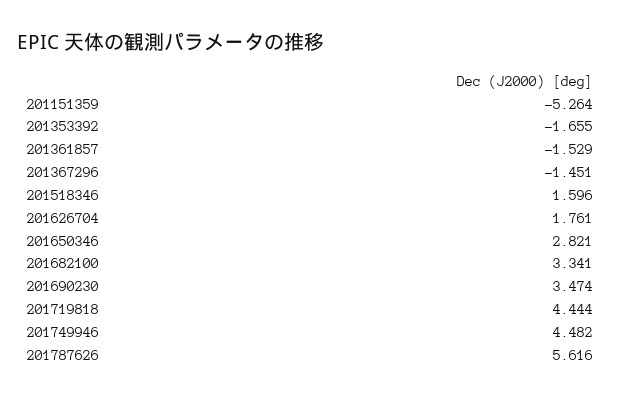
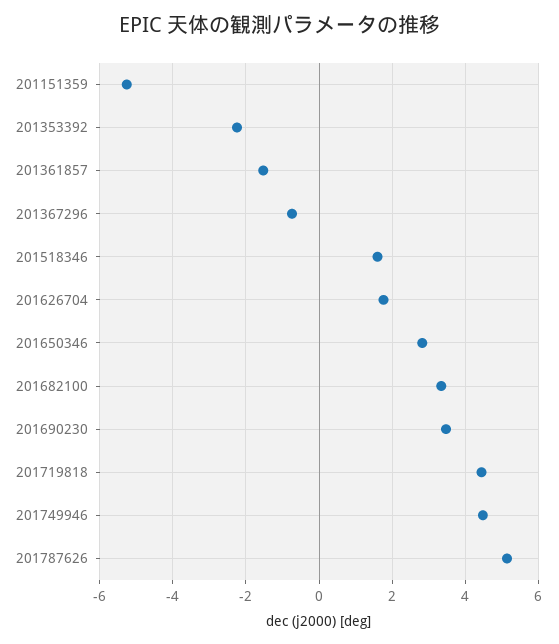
  {
    "201151359": -5.264,
-   "201353392": -1.655,
+   "201353392": -2.2,
    "201361857": -1.529,
-   "201367296": -1.451,
+   "201367296": -0.8,
    "201518346": 1.596,
    "201626704": 1.761,
    "201650346": 2.821,
    "201682100": 3.341,
    "201690230": 3.474,
    "201719818": 4.444,
    "201749946": 4.482,
-   "201787626": 5.616
+   "201787626": 5.2
  }

